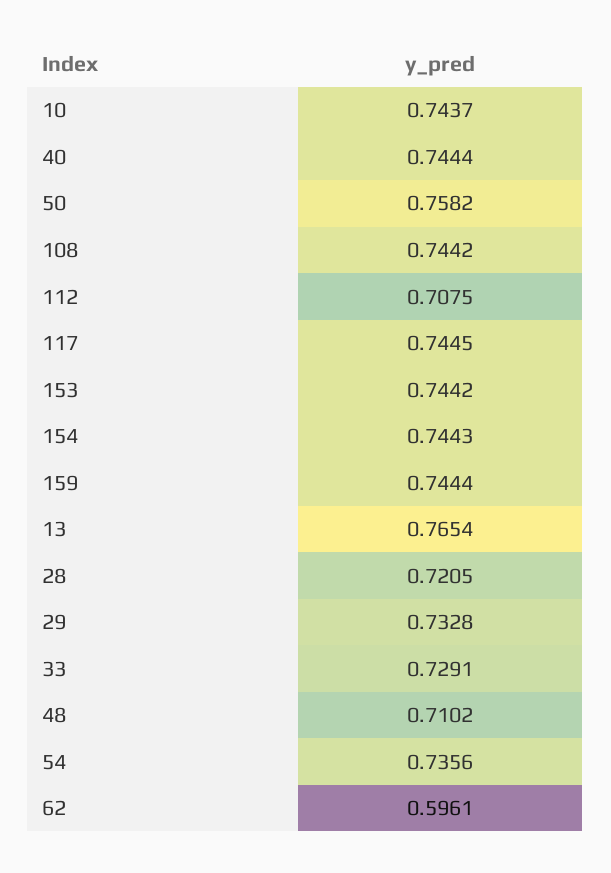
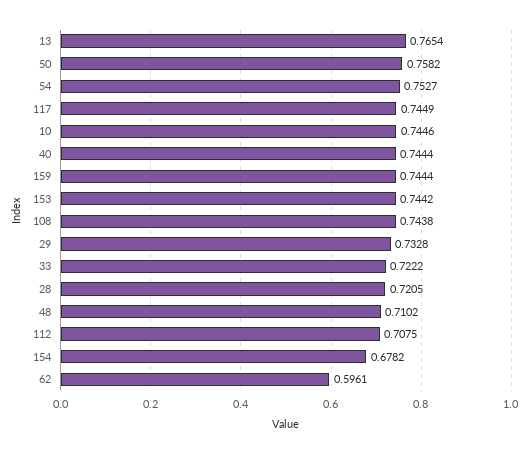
  {
-   "10": 0.7437,
+   "10": 0.7446,
    "40": 0.7444,
    "50": 0.7582,
-   "108": 0.7442,
+   "108": 0.7438,
    "112": 0.7075,
-   "117": 0.7445,
+   "117": 0.7449,
    "153": 0.7442,
-   "154": 0.7443,
+   "154": 0.6782,
    "159": 0.7444,
    "13": 0.7654,
    "28": 0.7205,
    "29": 0.7328,
-   "33": 0.7291,
+   "33": 0.7222,
    "48": 0.7102,
-   "54": 0.7356,
+   "54": 0.7527,
    "62": 0.5961
  }

